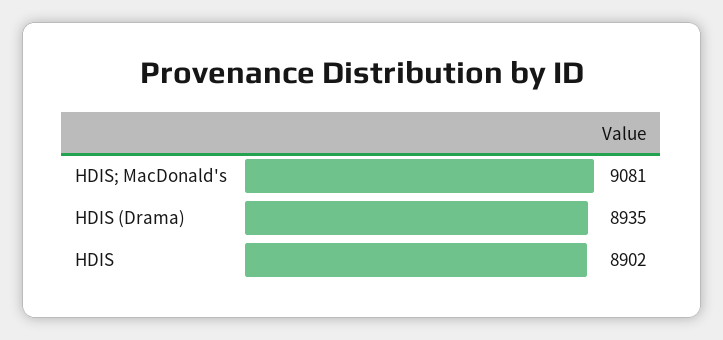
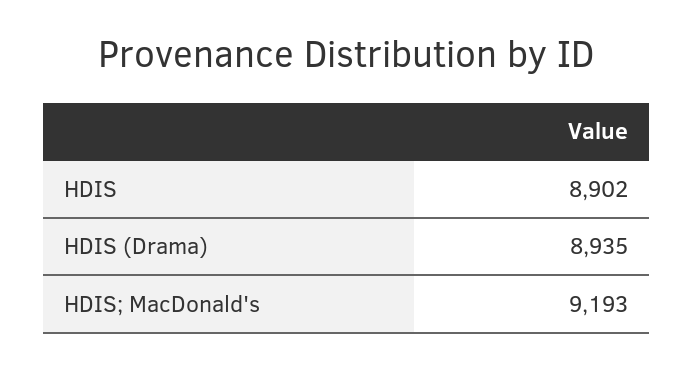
  {
-   "HDIS; MacDonald's": 9081,
+   "HDIS; MacDonald's": 9193,
    "HDIS (Drama)": 8935,
    "HDIS": 8902
  }

